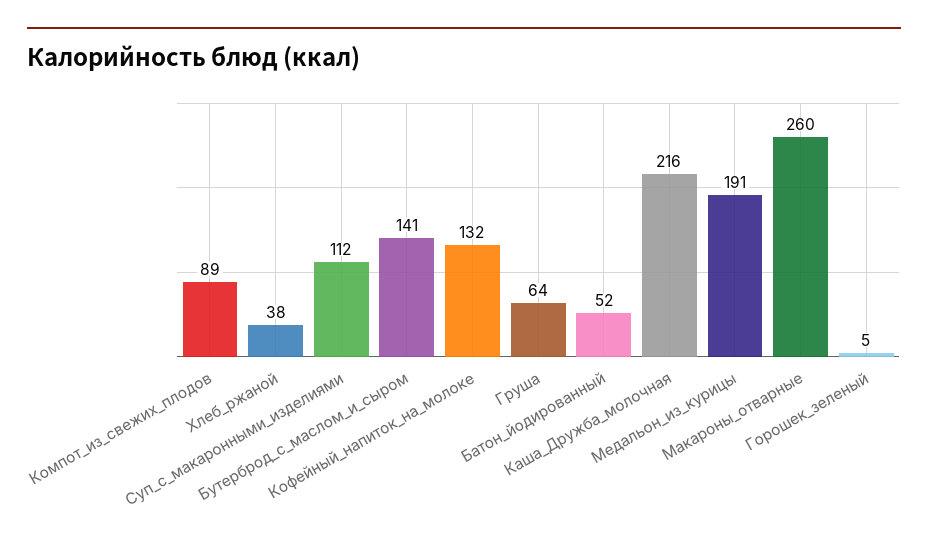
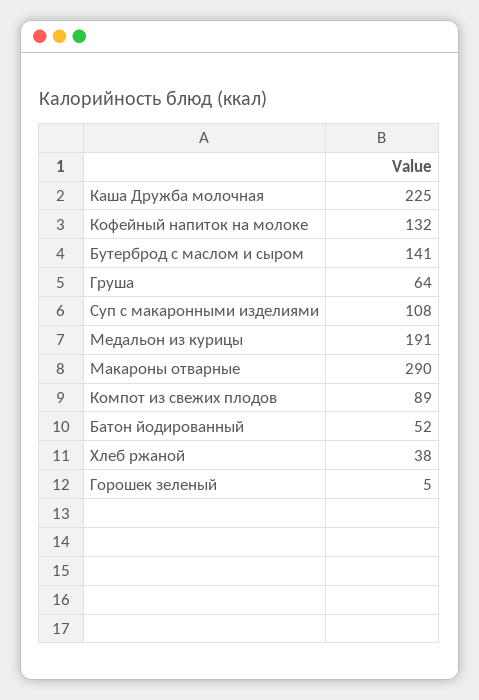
  {
    "Компот_из_свежих_плодов": 89,
    "Хлеб_ржаной": 38,
-   "Суп_с_макаронными_изделиями": 112,
+   "Суп_с_макаронными_изделиями": 108,
    "Бутерброд_с_маслом_и_сыром": 141,
    "Кофейный_напиток_на_молоке": 132,
    "Груша": 64,
    "Батон_йодированный": 52,
-   "Каша_Дружба_молочная": 216,
+   "Каша_Дружба_молочная": 225,
    "Медальон_из_курицы": 191,
-   "Макароны_отварные": 260,
+   "Макароны_отварные": 290,
    "Горошек_зеленый": 5
  }

